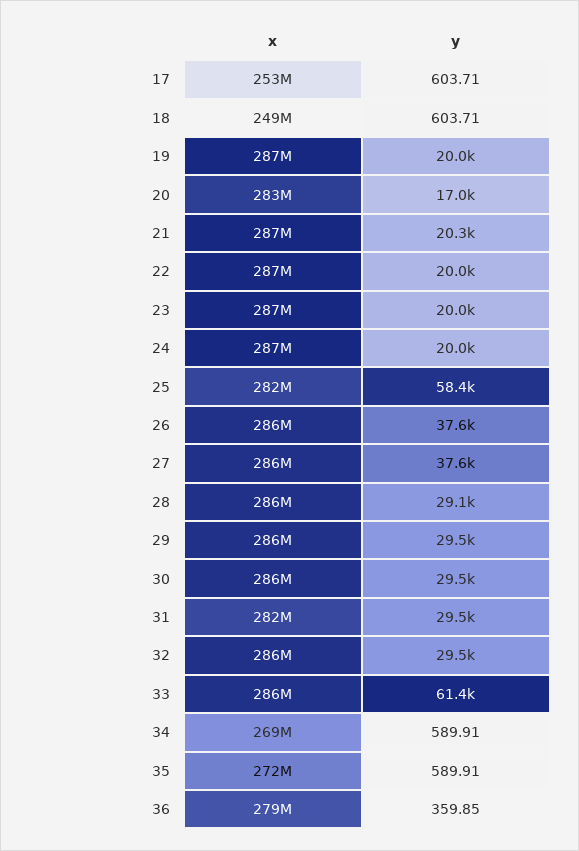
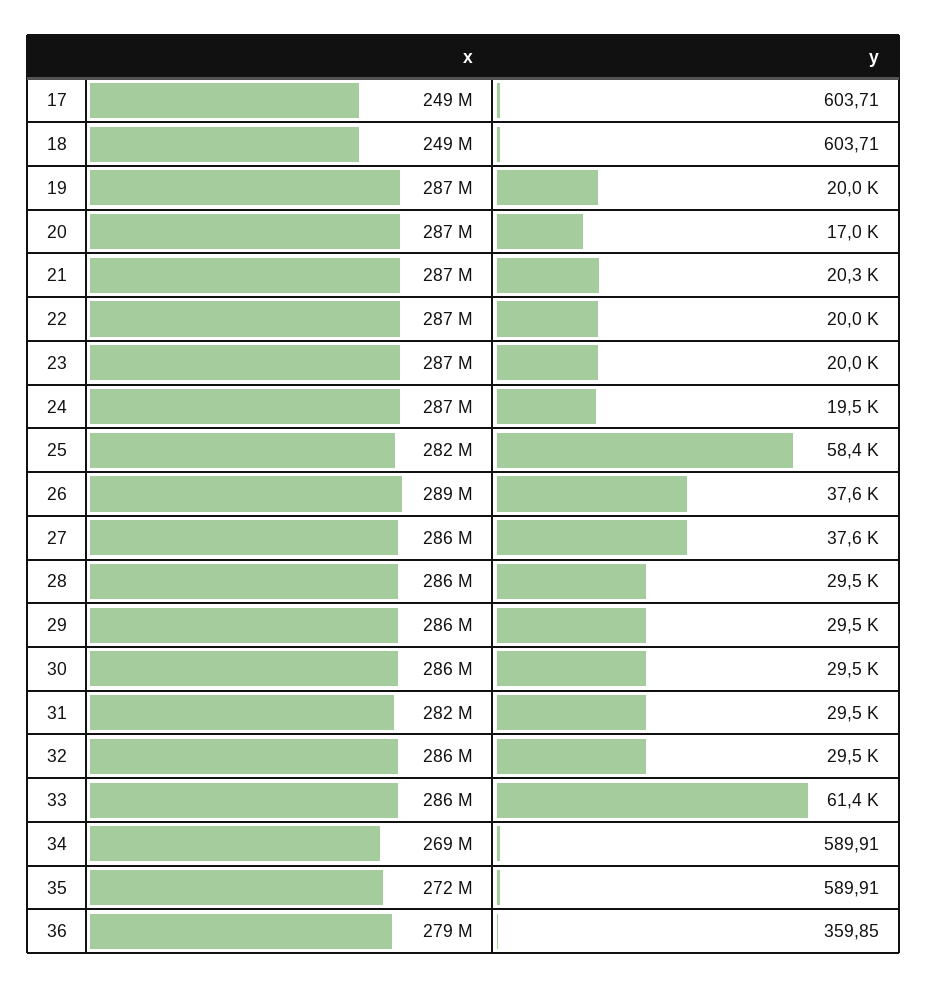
  {
    "x": {
-     "17": 253000000,
+     "17": 249000000,
      "18": 249000000,
      "19": 287000000,
-     "20": 283000000,
+     "20": 287000000,
      "21": 287000000,
      "22": 287000000,
      "23": 287000000,
      "24": 287000000,
      "25": 282000000,
-     "26": 286000000,
+     "26": 289000000,
      "27": 286000000,
      "28": 286000000,
      "29": 286000000,
      "30": 286000000,
      "31": 282000000,
      "32": 286000000,
      "33": 286000000,
      "34": 269000000,
      "35": 272000000,
      "36": 279000000
    },
    "y": {
      "17": 603.71,
      "18": 603.71,
      "19": 20000,
      "20": 17000,
      "21": 20300,
      "22": 20000,
      "23": 20000,
-     "24": 20000,
+     "24": 19500,
      "25": 58400,
      "26": 37600,
      "27": 37600,
-     "28": 29100,
+     "28": 29500,
      "29": 29500,
      "30": 29500,
      "31": 29500,
      "32": 29500,
      "33": 61400,
      "34": 589.91,
      "35": 589.91,
      "36": 359.85
    }
  }

